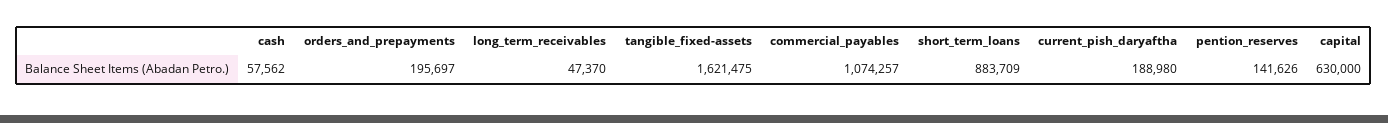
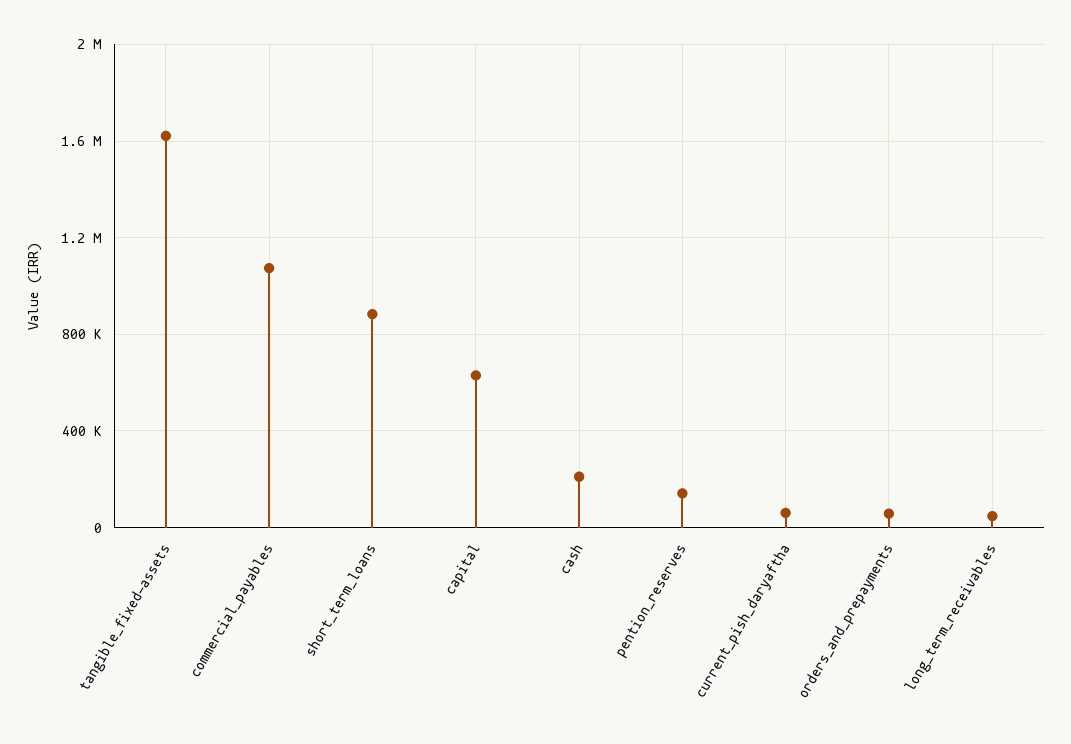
  {
-   "cash": 57562,
+   "cash": 200000,
-   "orders_and_prepayments": 195697,
+   "orders_and_prepayments": 50000,
    "long_term_receivables": 47370,
    "tangible_fixed-assets": 1621475,
    "commercial_payables": 1074257,
    "short_term_loans": 883709,
-   "current_pish_daryaftha": 188980,
+   "current_pish_daryaftha": 50000,
    "pention_reserves": 141626,
    "capital": 630000
  }

